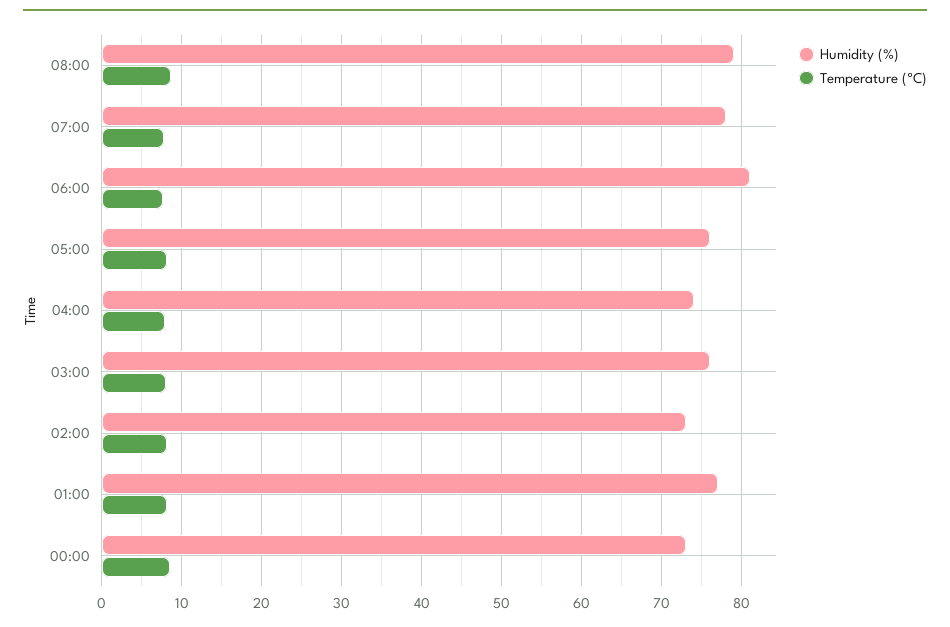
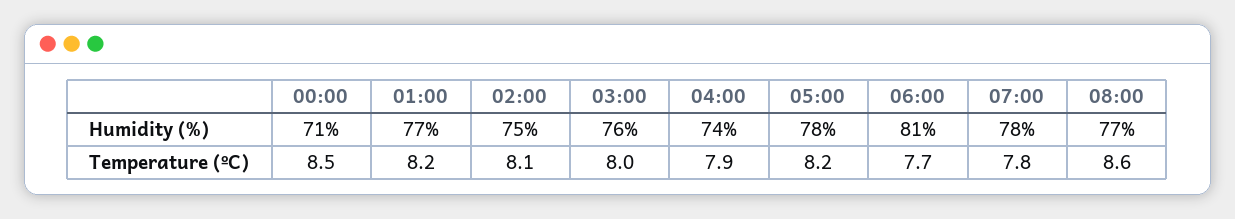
  {
    "Humidity (%)": {
-     "08:00": 79,
+     "08:00": 77,
      "07:00": 78,
      "06:00": 81,
-     "05:00": 76,
+     "05:00": 78,
      "04:00": 74,
      "03:00": 76,
-     "02:00": 73,
+     "02:00": 75,
      "01:00": 77,
-     "00:00": 73
+     "00:00": 71
    },
    "Temperature (ºC)": {
      "08:00": 8.6,
      "07:00": 7.8,
      "06:00": 7.7,
      "05:00": 8.2,
      "04:00": 7.9,
      "03:00": 8,
      "02:00": 8.1,
      "01:00": 8.2,
      "00:00": 8.5
    }
  }

